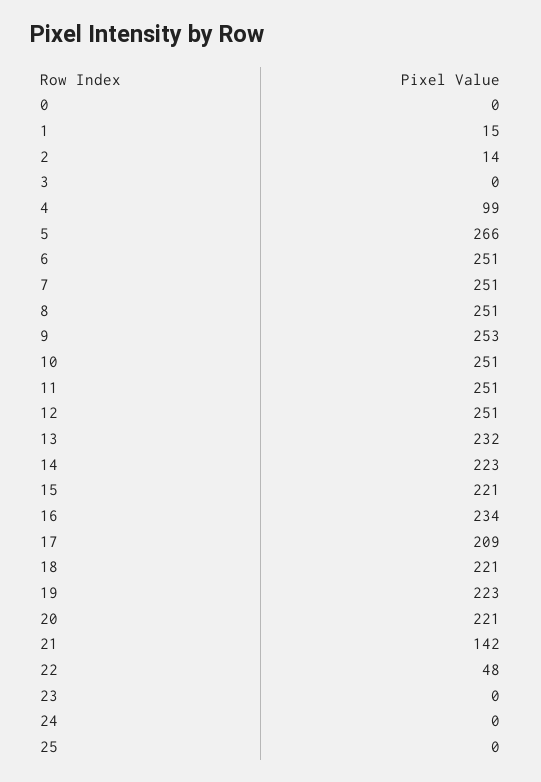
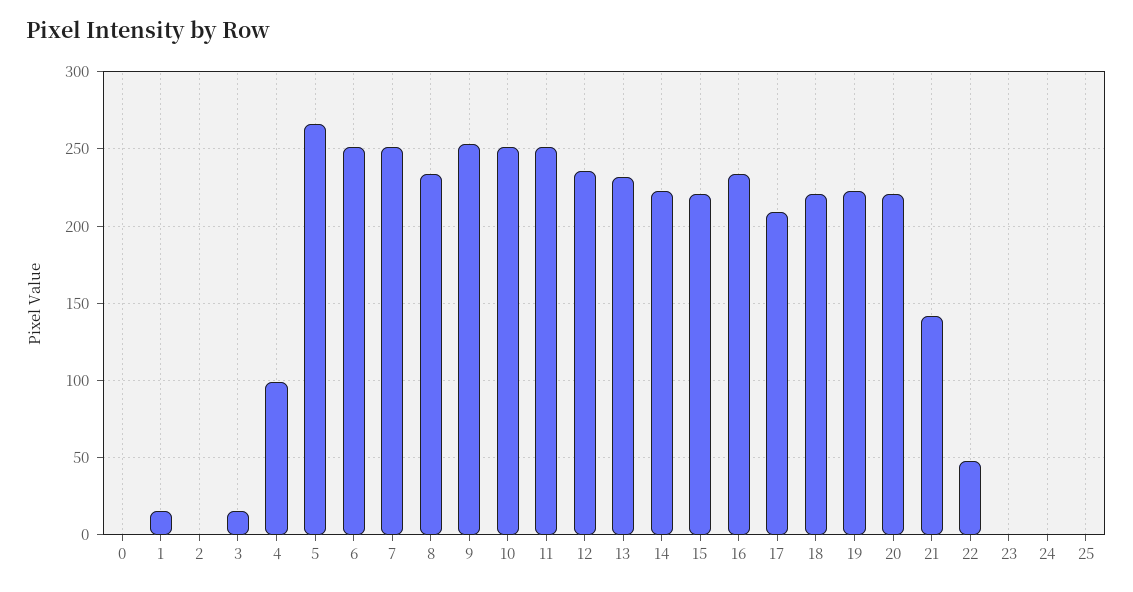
  {
    "0": 0,
    "1": 15,
-   "2": 14,
+   "2": 0,
-   "3": 0,
+   "3": 15,
    "4": 99,
    "5": 266,
    "6": 251,
    "7": 251,
-   "8": 251,
+   "8": 235,
    "9": 253,
    "10": 251,
    "11": 251,
-   "12": 251,
+   "12": 235,
    "13": 232,
    "14": 223,
    "15": 221,
    "16": 234,
    "17": 209,
    "18": 221,
    "19": 223,
    "20": 221,
    "21": 142,
    "22": 48,
    "23": 0,
    "24": 0,
    "25": 0
  }

